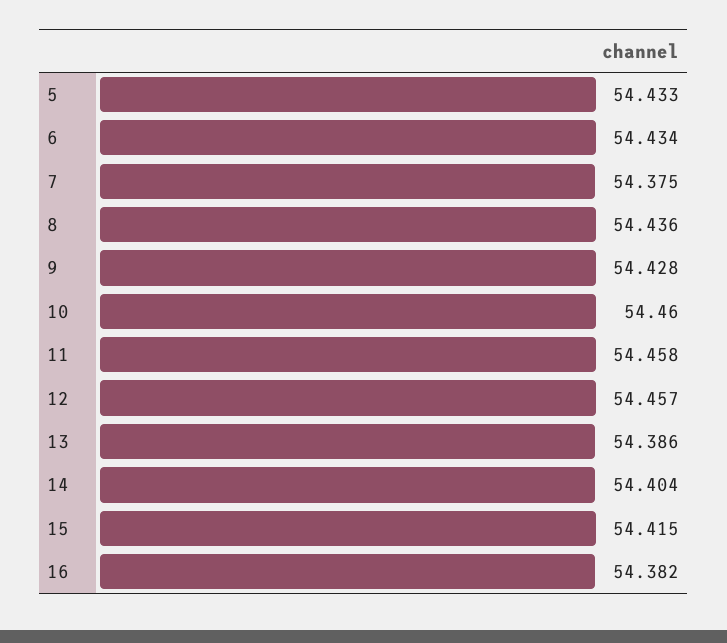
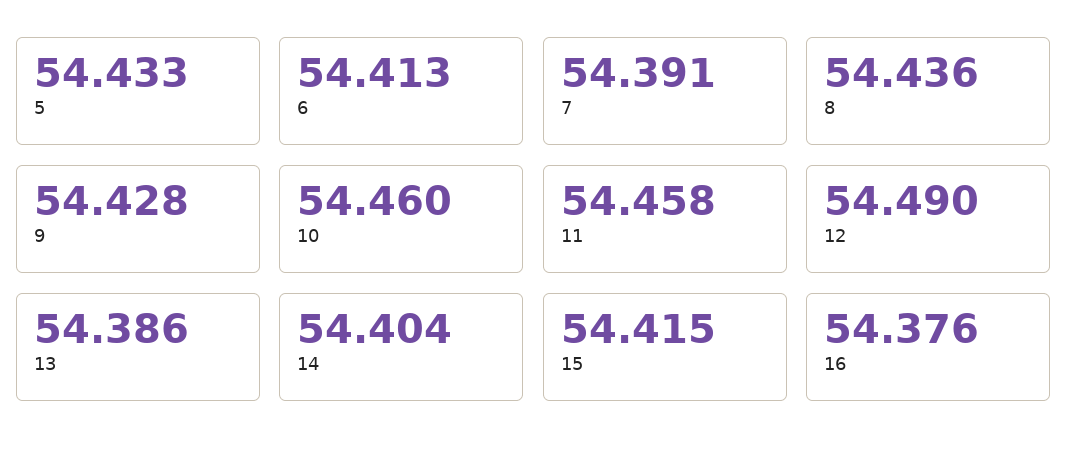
  {
    "5": 54.433,
-   "6": 54.434,
+   "6": 54.413,
-   "7": 54.375,
+   "7": 54.391,
    "8": 54.436,
    "9": 54.428,
    "10": 54.46,
    "11": 54.458,
-   "12": 54.457,
+   "12": 54.49,
    "13": 54.386,
    "14": 54.404,
    "15": 54.415,
-   "16": 54.382
+   "16": 54.376
  }

